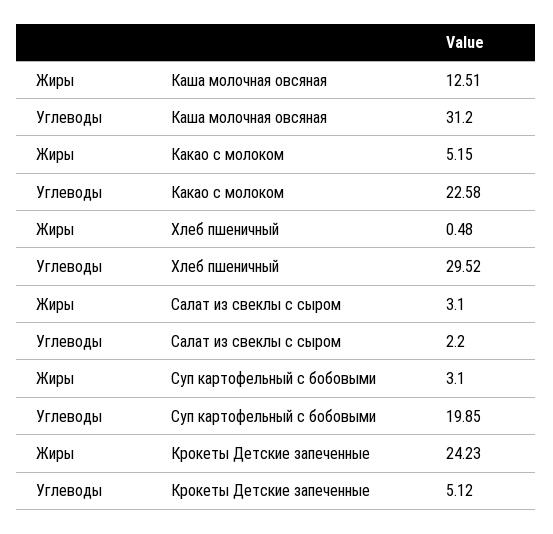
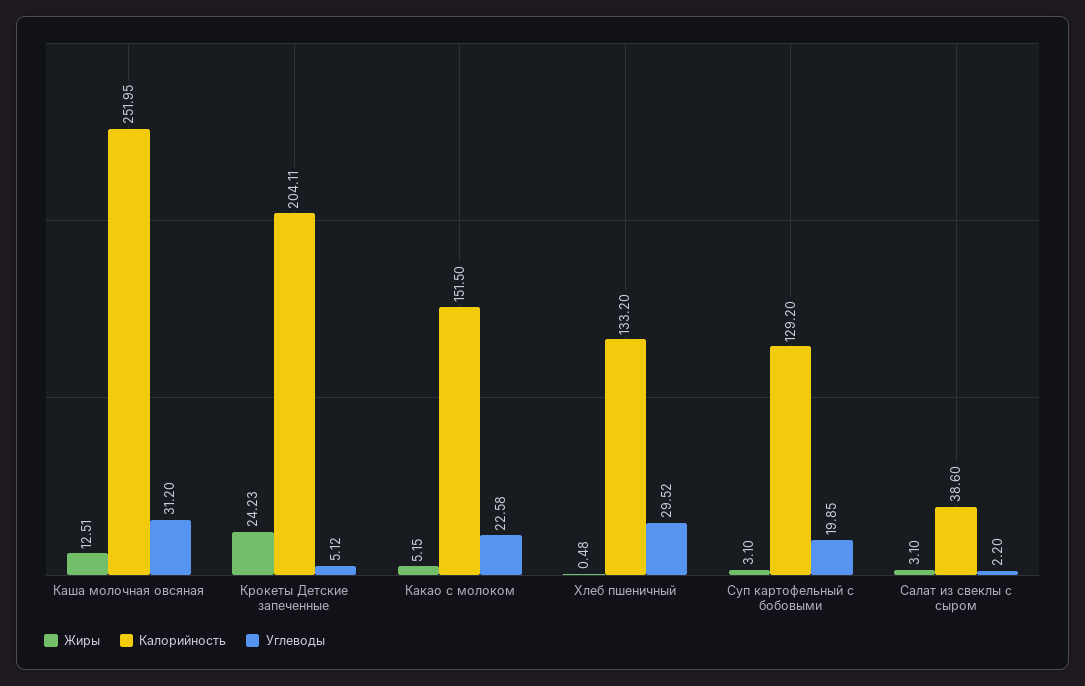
  {
    "Жиры": {
      "Каша молочная овсяная": 12.51,
      "Какао с молоком": 5.15,
      "Хлеб пшеничный": 0.48,
      "Салат из свеклы с сыром": 3.1,
      "Суп картофельный с бобовыми": 3.1,
      "Крокеты Детские запеченные": 24.23
    },
    "Углеводы": {
      "Каша молочная овсяная": 31.2,
      "Какао с молоком": 22.58,
      "Хлеб пшеничный": 29.52,
      "Салат из свеклы с сыром": 2.2,
      "Суп картофельный с бобовыми": 19.85,
      "Крокеты Детские запеченные": 5.12
-   }
+   },
+   "Калорийность": {
+     "Каша молочная овсяная": 251.95,
+     "Крокеты Детские запеченные": 204.11,
+     "Какао с молоком": 151.5,
+     "Хлеб пшеничный": 133.2,
+     "Суп картофельный с бобовыми": 129.2,
+     "Салат из свеклы с сыром": 38.6
+   }
  }

